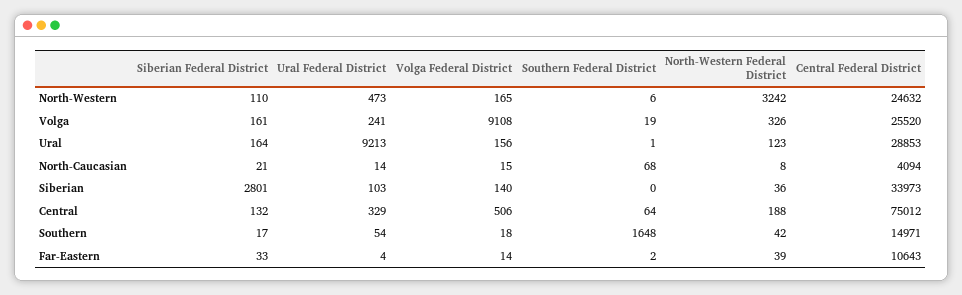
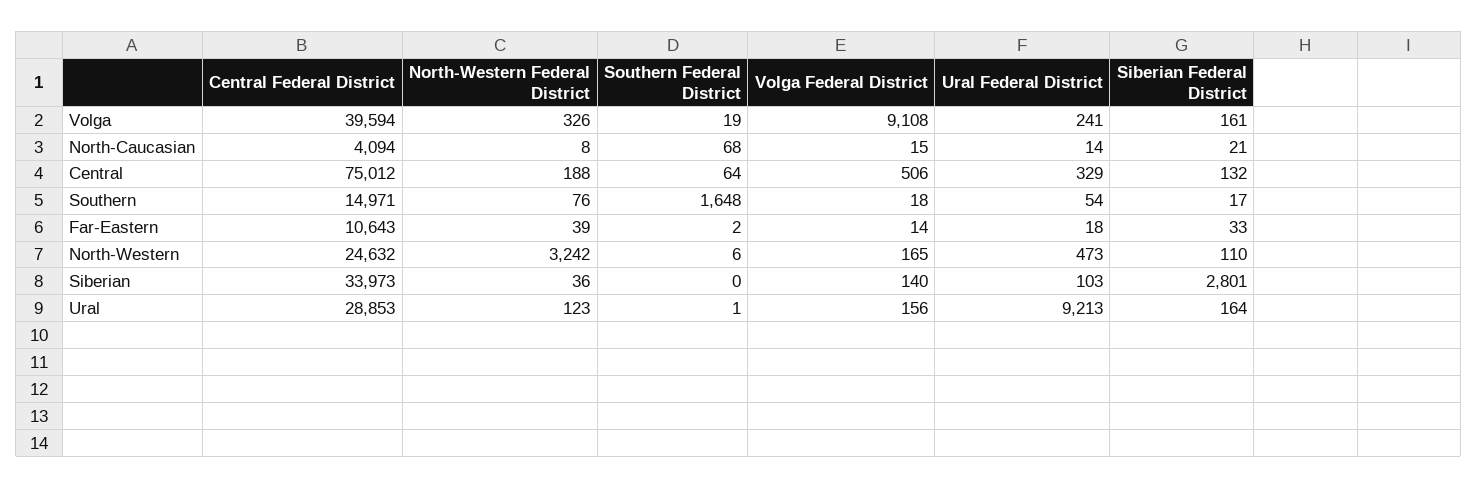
  {
    "Siberian Federal District": {
      "North-Western": 110,
      "Volga": 161,
      "Ural": 164,
      "North-Caucasian": 21,
      "Siberian": 2801,
      "Central": 132,
      "Southern": 17,
      "Far-Eastern": 33
    },
    "Ural Federal District": {
      "North-Western": 473,
      "Volga": 241,
      "Ural": 9213,
      "North-Caucasian": 14,
      "Siberian": 103,
      "Central": 329,
      "Southern": 54,
-     "Far-Eastern": 4
+     "Far-Eastern": 18
    },
    "Volga Federal District": {
      "North-Western": 165,
      "Volga": 9108,
      "Ural": 156,
      "North-Caucasian": 15,
      "Siberian": 140,
      "Central": 506,
      "Southern": 18,
      "Far-Eastern": 14
    },
    "Southern Federal District": {
      "North-Western": 6,
      "Volga": 19,
      "Ural": 1,
      "North-Caucasian": 68,
      "Siberian": 0,
      "Central": 64,
      "Southern": 1648,
      "Far-Eastern": 2
    },
    "North-Western Federal District": {
      "North-Western": 3242,
      "Volga": 326,
      "Ural": 123,
      "North-Caucasian": 8,
      "Siberian": 36,
      "Central": 188,
-     "Southern": 42,
+     "Southern": 76,
      "Far-Eastern": 39
    },
    "Central Federal District": {
      "North-Western": 24632,
-     "Volga": 25520,
+     "Volga": 39594,
      "Ural": 28853,
      "North-Caucasian": 4094,
      "Siberian": 33973,
      "Central": 75012,
      "Southern": 14971,
      "Far-Eastern": 10643
    }
  }

